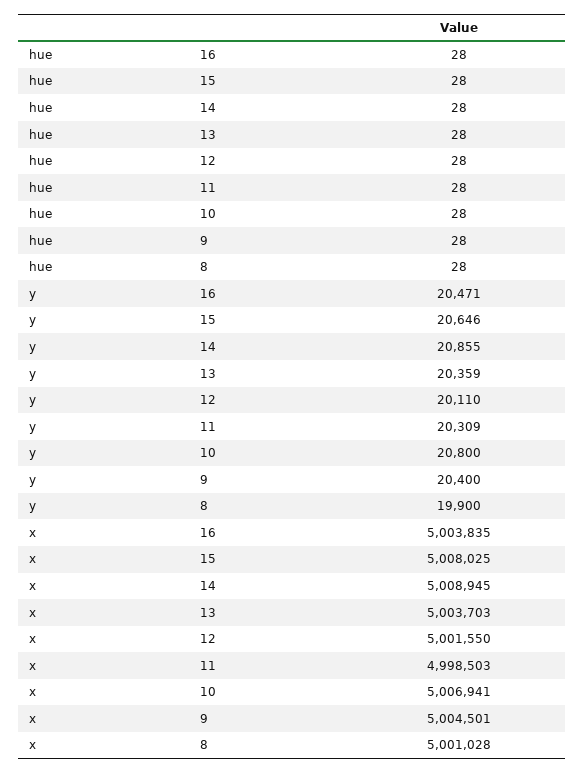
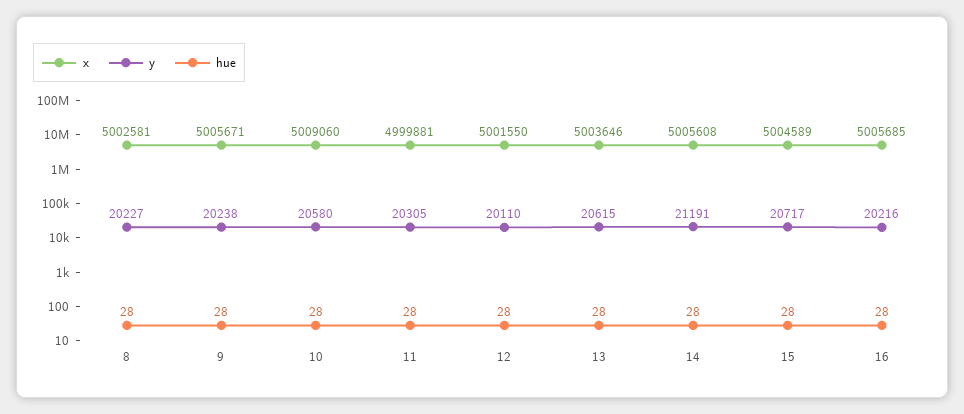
  {
    "hue": {
      "16": 28,
      "15": 28,
      "14": 28,
      "13": 28,
      "12": 28,
      "11": 28,
      "10": 28,
      "9": 28,
      "8": 28
    },
    "y": {
-     "16": 20471,
+     "16": 20216,
-     "15": 20646,
+     "15": 20717,
-     "14": 20855,
+     "14": 21191,
-     "13": 20359,
+     "13": 20615,
      "12": 20110,
-     "11": 20309,
+     "11": 20305,
-     "10": 20800,
+     "10": 20580,
-     "9": 20400,
+     "9": 20238,
-     "8": 19900
+     "8": 20227
    },
    "x": {
-     "16": 5003835,
+     "16": 5005685,
-     "15": 5008025,
+     "15": 5004589,
-     "14": 5008945,
+     "14": 5005608,
-     "13": 5003703,
+     "13": 5003646,
      "12": 5001550,
-     "11": 4998503,
+     "11": 4999881,
-     "10": 5006941,
+     "10": 5009060,
-     "9": 5004501,
+     "9": 5005671,
-     "8": 5001028
+     "8": 5002581
    }
  }

